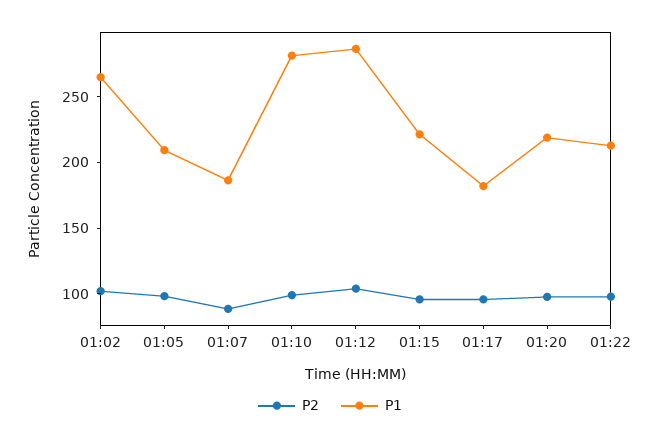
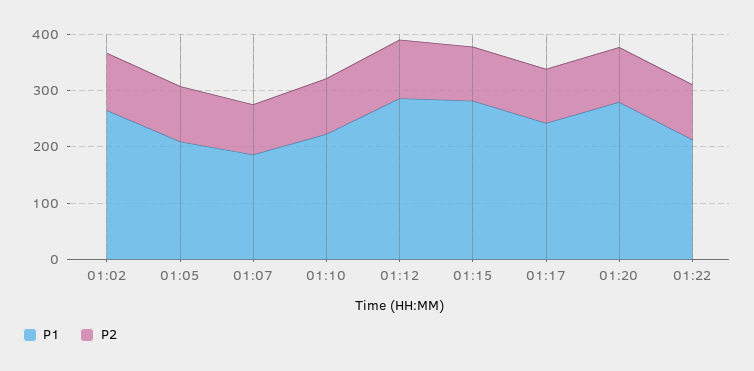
  {
    "P2": {
      "01:02": 100,
      "01:05": 100,
      "01:07": 90,
      "01:10": 100,
      "01:12": 100,
      "01:15": 100,
      "01:17": 100,
      "01:20": 100,
      "01:22": 100
    },
    "P1": {
      "01:02": 260,
      "01:05": 210,
      "01:07": 190,
-     "01:10": 280,
+     "01:10": 220,
      "01:12": 290,
-     "01:15": 220,
+     "01:15": 280,
-     "01:17": 180,
+     "01:17": 240,
-     "01:20": 220,
+     "01:20": 280,
      "01:22": 210
    }
  }

